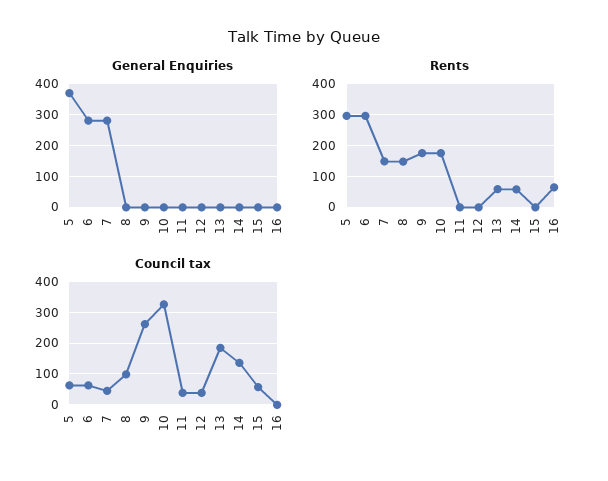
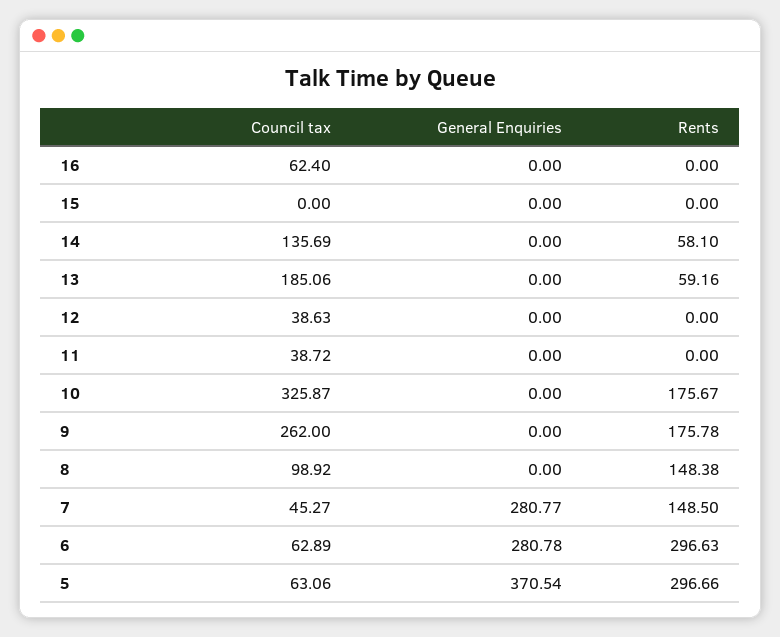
  {
    "General Enquiries": {
      "5": 370.54,
      "6": 280.78,
      "7": 280.77,
      "8": 0,
      "9": 0,
      "10": 0,
      "11": 0,
      "12": 0,
      "13": 0,
      "14": 0,
      "15": 0,
      "16": 0
    },
    "Rents": {
      "5": 296.66,
      "6": 296.63,
      "7": 148.5,
      "8": 148.38,
      "9": 175.78,
      "10": 175.67,
      "11": 0,
      "12": 0,
      "13": 59.16,
      "14": 58.1,
      "15": 0,
-     "16": 60
+     "16": 0
    },
    "Council tax": {
      "5": 63.06,
      "6": 62.89,
      "7": 45.27,
      "8": 98.92,
      "9": 262,
      "10": 325.87,
      "11": 38.72,
      "12": 38.63,
      "13": 185.06,
      "14": 135.69,
-     "15": 60,
+     "15": 0,
-     "16": 0
+     "16": 62.4
    }
  }

